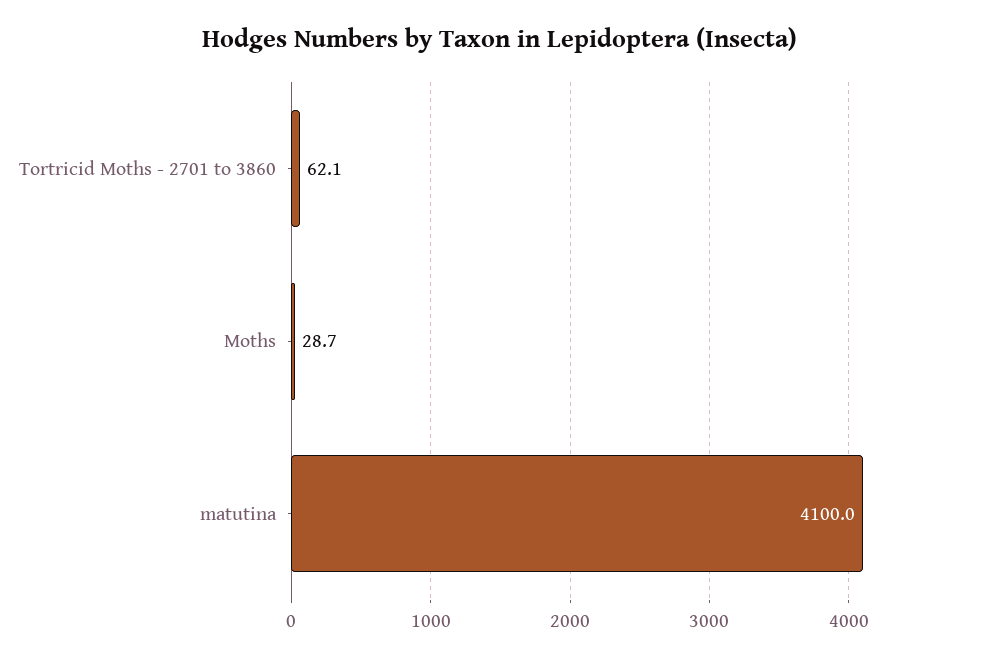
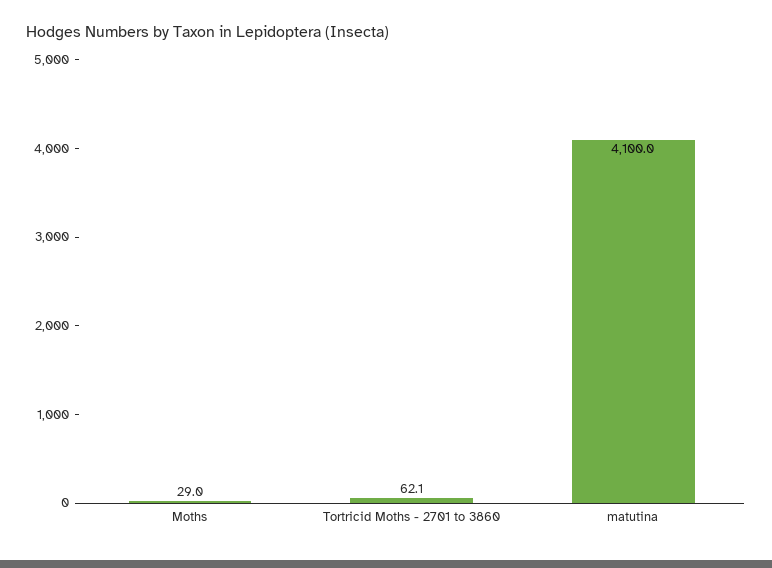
  {
    "Tortricid Moths - 2701 to 3860": 62.1,
-   "Moths": 28.7,
+   "Moths": 29,
    "matutina": 4100
  }

